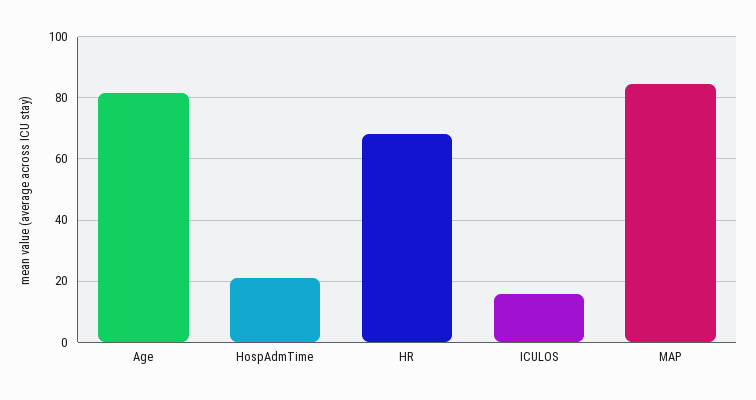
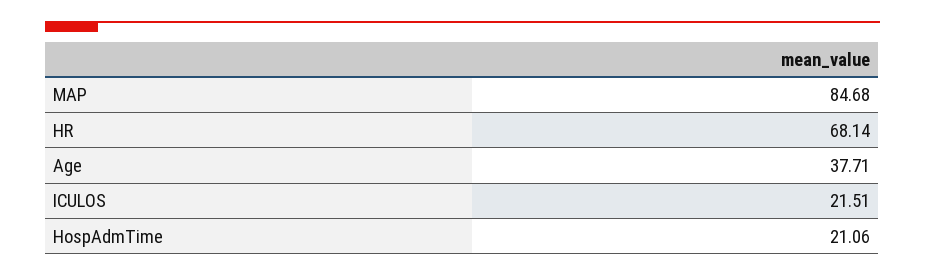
  {
-   "Age": 82,
+   "Age": 37.71,
    "HospAdmTime": 21.06,
    "HR": 68.14,
-   "ICULOS": 16,
+   "ICULOS": 21.51,
    "MAP": 84.68
  }

